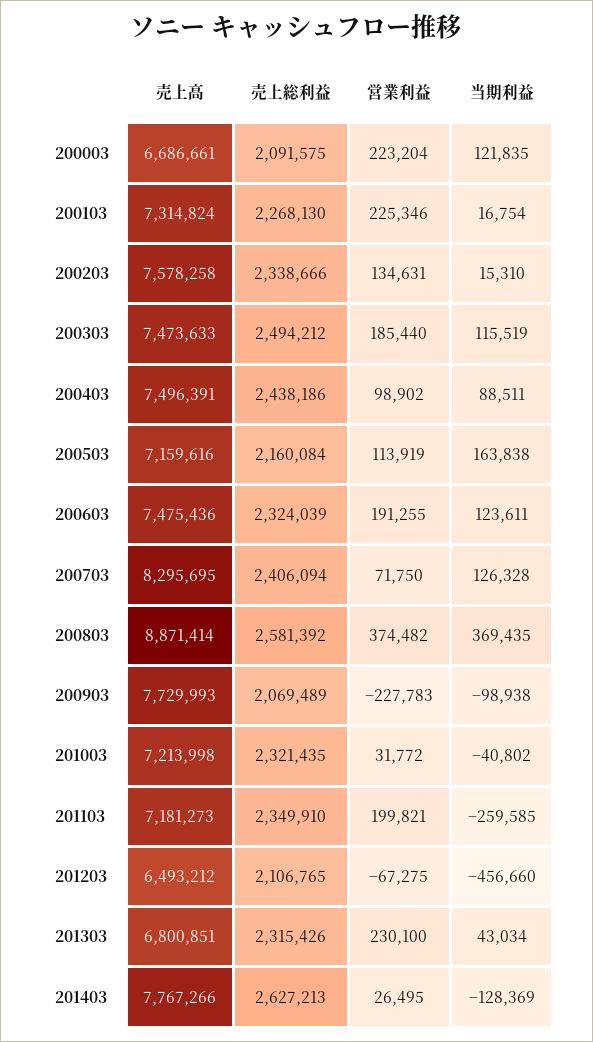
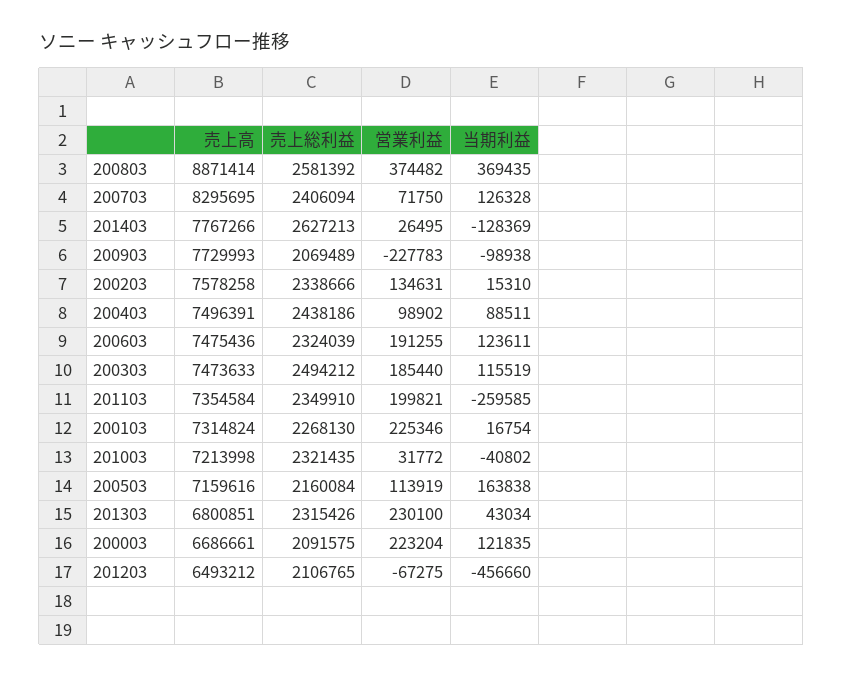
  {
    "売上高": {
      "200003": 6686661,
      "200103": 7314824,
      "200203": 7578258,
      "200303": 7473633,
      "200403": 7496391,
      "200503": 7159616,
      "200603": 7475436,
      "200703": 8295695,
      "200803": 8871414,
      "200903": 7729993,
      "201003": 7213998,
-     "201103": 7181273,
+     "201103": 7354584,
      "201203": 6493212,
      "201303": 6800851,
      "201403": 7767266
    },
    "売上総利益": {
      "200003": 2091575,
      "200103": 2268130,
      "200203": 2338666,
      "200303": 2494212,
      "200403": 2438186,
      "200503": 2160084,
      "200603": 2324039,
      "200703": 2406094,
      "200803": 2581392,
      "200903": 2069489,
      "201003": 2321435,
      "201103": 2349910,
      "201203": 2106765,
      "201303": 2315426,
      "201403": 2627213
    },
    "営業利益": {
      "200003": 223204,
      "200103": 225346,
      "200203": 134631,
      "200303": 185440,
      "200403": 98902,
      "200503": 113919,
      "200603": 191255,
      "200703": 71750,
      "200803": 374482,
      "200903": -227783,
      "201003": 31772,
      "201103": 199821,
      "201203": -67275,
      "201303": 230100,
      "201403": 26495
    },
    "当期利益": {
      "200003": 121835,
      "200103": 16754,
      "200203": 15310,
      "200303": 115519,
      "200403": 88511,
      "200503": 163838,
      "200603": 123611,
      "200703": 126328,
      "200803": 369435,
      "200903": -98938,
      "201003": -40802,
      "201103": -259585,
      "201203": -456660,
      "201303": 43034,
      "201403": -128369
    }
  }

